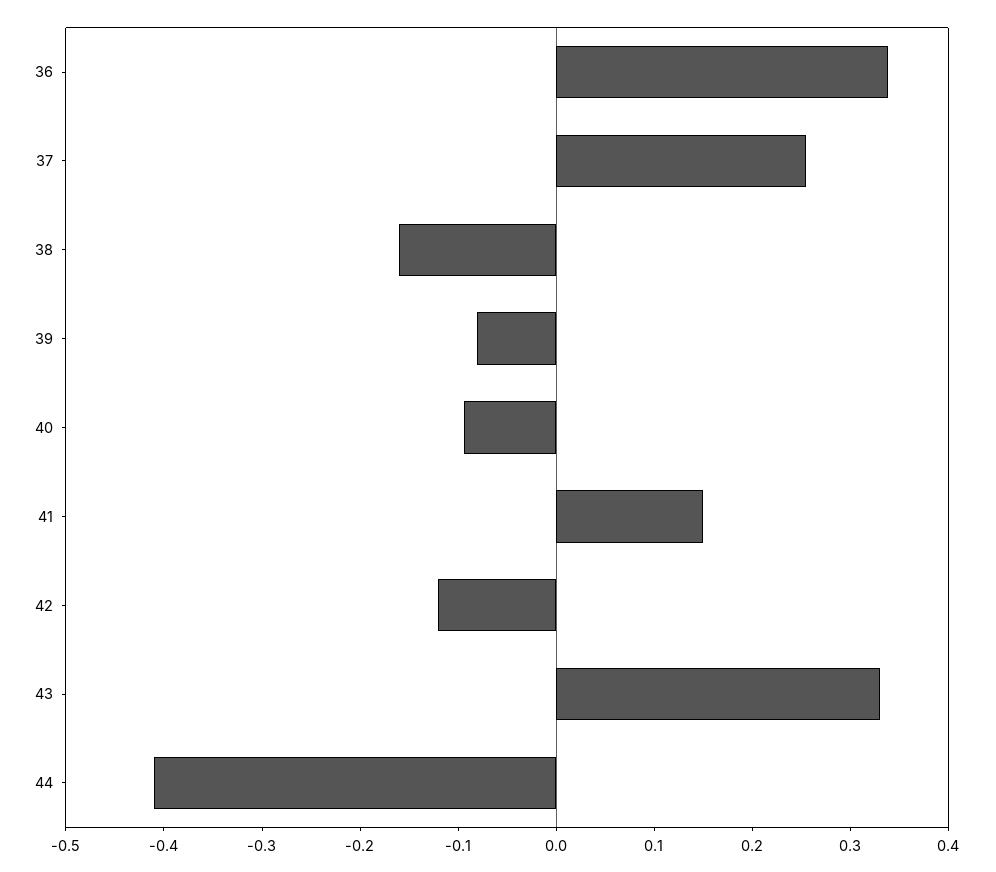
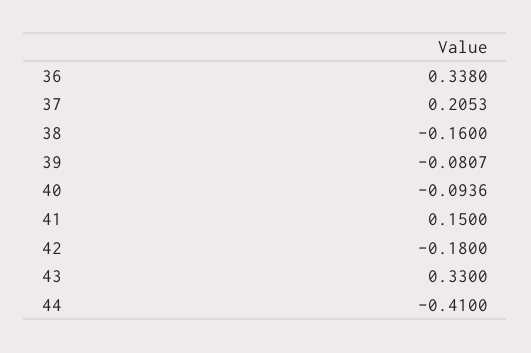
  {
    "36": 0.338,
-   "37": 0.26,
+   "37": 0.2053,
    "38": -0.16,
    "39": -0.0807,
    "40": -0.0936,
    "41": 0.15,
-   "42": -0.12,
+   "42": -0.18,
    "43": 0.33,
    "44": -0.41
  }

